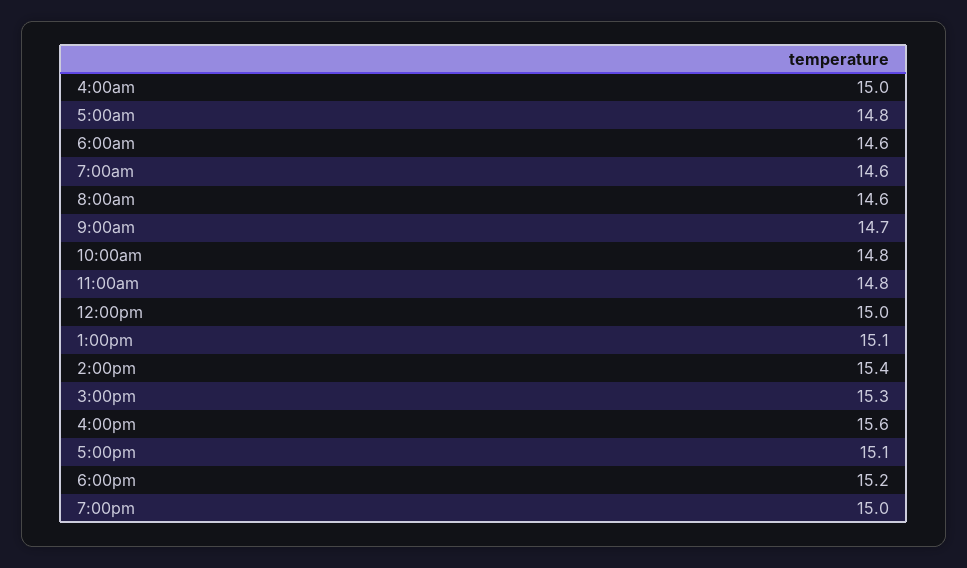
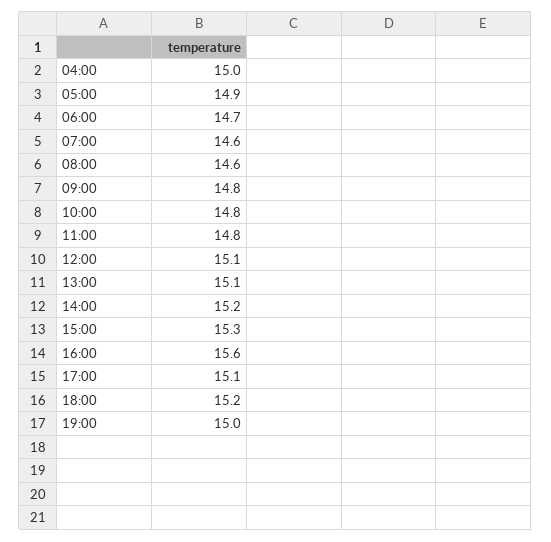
  {
    "4:00am": 15,
-   "5:00am": 14.8,
+   "5:00am": 14.9,
-   "6:00am": 14.6,
+   "6:00am": 14.7,
    "7:00am": 14.6,
    "8:00am": 14.6,
-   "9:00am": 14.7,
+   "9:00am": 14.8,
    "10:00am": 14.8,
    "11:00am": 14.8,
-   "12:00pm": 15,
+   "12:00pm": 15.1,
    "1:00pm": 15.1,
-   "2:00pm": 15.4,
+   "2:00pm": 15.2,
    "3:00pm": 15.3,
    "4:00pm": 15.6,
    "5:00pm": 15.1,
    "6:00pm": 15.2,
    "7:00pm": 15
  }

